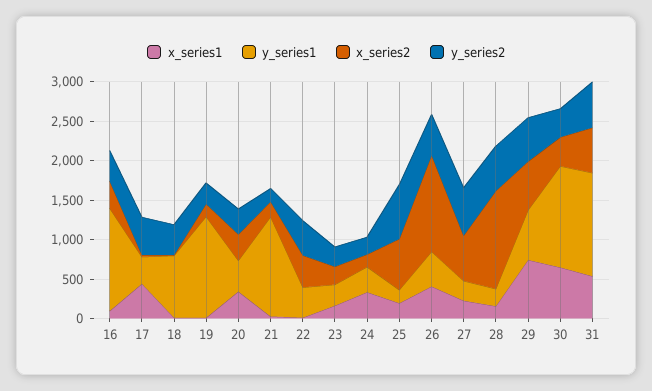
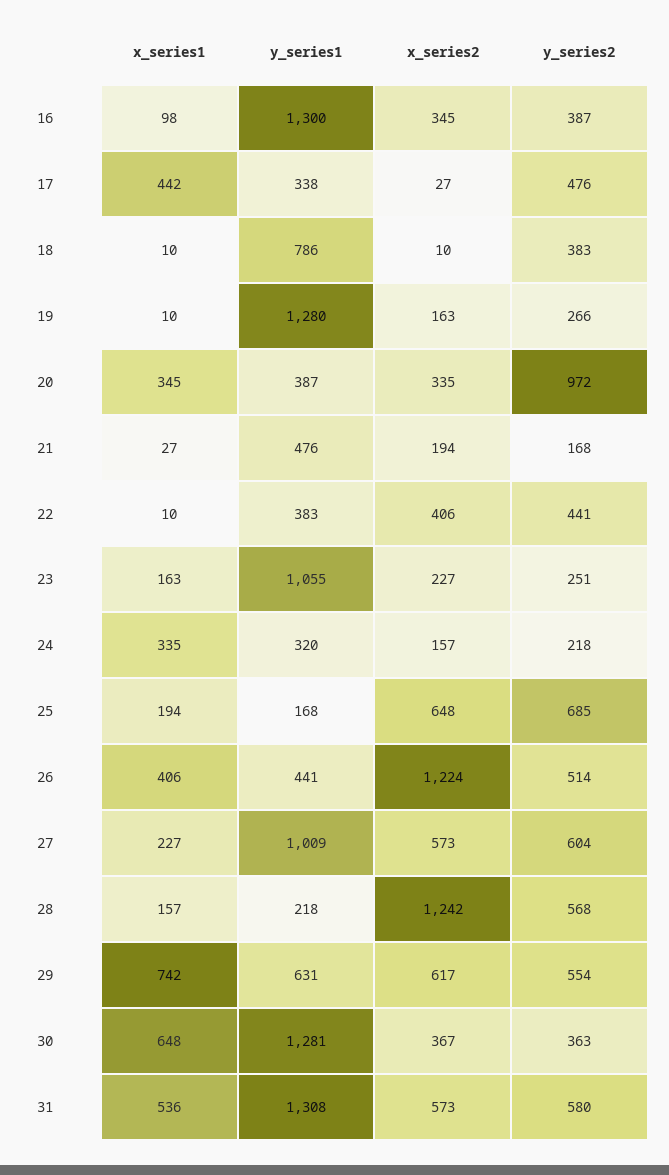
  {
    "x_series1": {
      "16": 98,
      "17": 442,
      "18": 10,
      "19": 10,
      "20": 345,
      "21": 27,
      "22": 10,
      "23": 163,
      "24": 335,
      "25": 194,
      "26": 406,
      "27": 227,
      "28": 157,
      "29": 742,
      "30": 648,
      "31": 536
    },
    "y_series1": {
      "16": 1300,
      "17": 338,
      "18": 786,
      "19": 1280,
      "20": 387,
-     "21": 1250,
+     "21": 476,
      "22": 383,
-     "23": 250,
+     "23": 1055,
      "24": 320,
      "25": 168,
      "26": 441,
-     "27": 250,
+     "27": 1009,
      "28": 218,
      "29": 631,
      "30": 1281,
      "31": 1308
    },
    "x_series2": {
      "16": 345,
      "17": 27,
      "18": 10,
      "19": 163,
      "20": 335,
      "21": 194,
      "22": 406,
      "23": 227,
      "24": 157,
      "25": 648,
      "26": 1224,
      "27": 573,
      "28": 1242,
      "29": 617,
      "30": 367,
      "31": 573
    },
    "y_series2": {
      "16": 387,
      "17": 476,
      "18": 383,
      "19": 266,
-     "20": 250,
+     "20": 972,
      "21": 168,
      "22": 441,
      "23": 251,
      "24": 218,
      "25": 685,
      "26": 514,
      "27": 604,
      "28": 568,
      "29": 554,
      "30": 363,
      "31": 580
    }
  }

